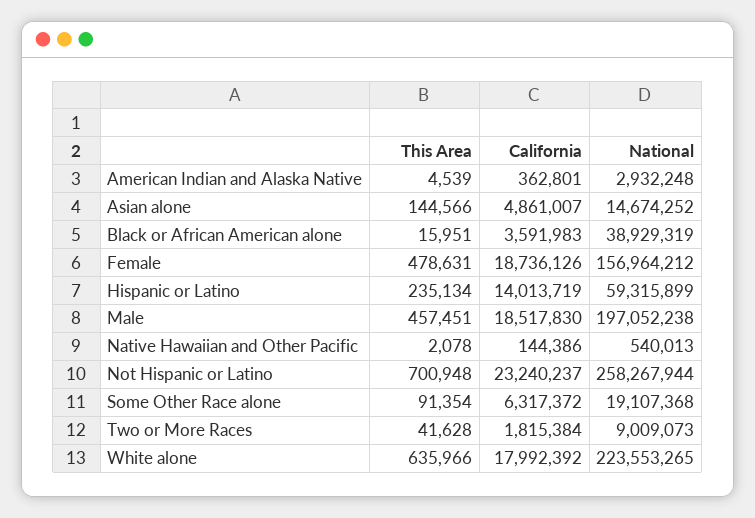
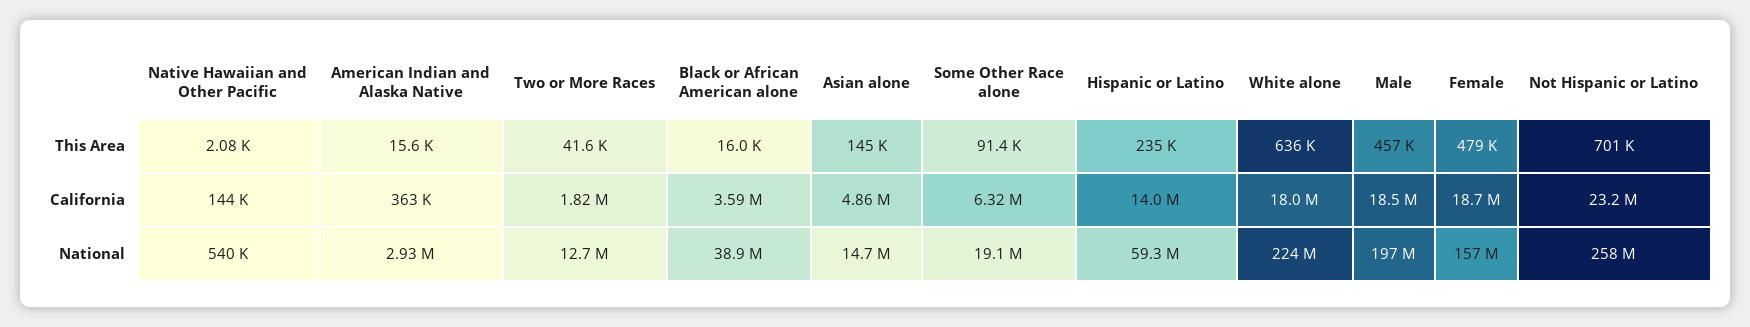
  {
    "This Area": {
-     "American Indian and Alaska Native": 4539,
+     "American Indian and Alaska Native": 15600,
      "Asian alone": 144566,
      "Black or African American alone": 15951,
      "Female": 478631,
      "Hispanic or Latino": 235134,
      "Male": 457451,
      "Native Hawaiian and Other Pacific": 2078,
      "Not Hispanic or Latino": 700948,
      "Some Other Race alone": 91354,
      "Two or More Races": 41628,
      "White alone": 635966
    },
    "California": {
      "American Indian and Alaska Native": 362801,
      "Asian alone": 4861007,
      "Black or African American alone": 3591983,
      "Female": 18736126,
      "Hispanic or Latino": 14013719,
      "Male": 18517830,
      "Native Hawaiian and Other Pacific": 144386,
      "Not Hispanic or Latino": 23240237,
      "Some Other Race alone": 6317372,
      "Two or More Races": 1815384,
      "White alone": 17992392
    },
    "National": {
      "American Indian and Alaska Native": 2932248,
      "Asian alone": 14674252,
      "Black or African American alone": 38929319,
      "Female": 156964212,
      "Hispanic or Latino": 59315899,
      "Male": 197052238,
      "Native Hawaiian and Other Pacific": 540013,
      "Not Hispanic or Latino": 258267944,
      "Some Other Race alone": 19107368,
-     "Two or More Races": 9009073,
+     "Two or More Races": 12700000,
      "White alone": 223553265
    }
  }

